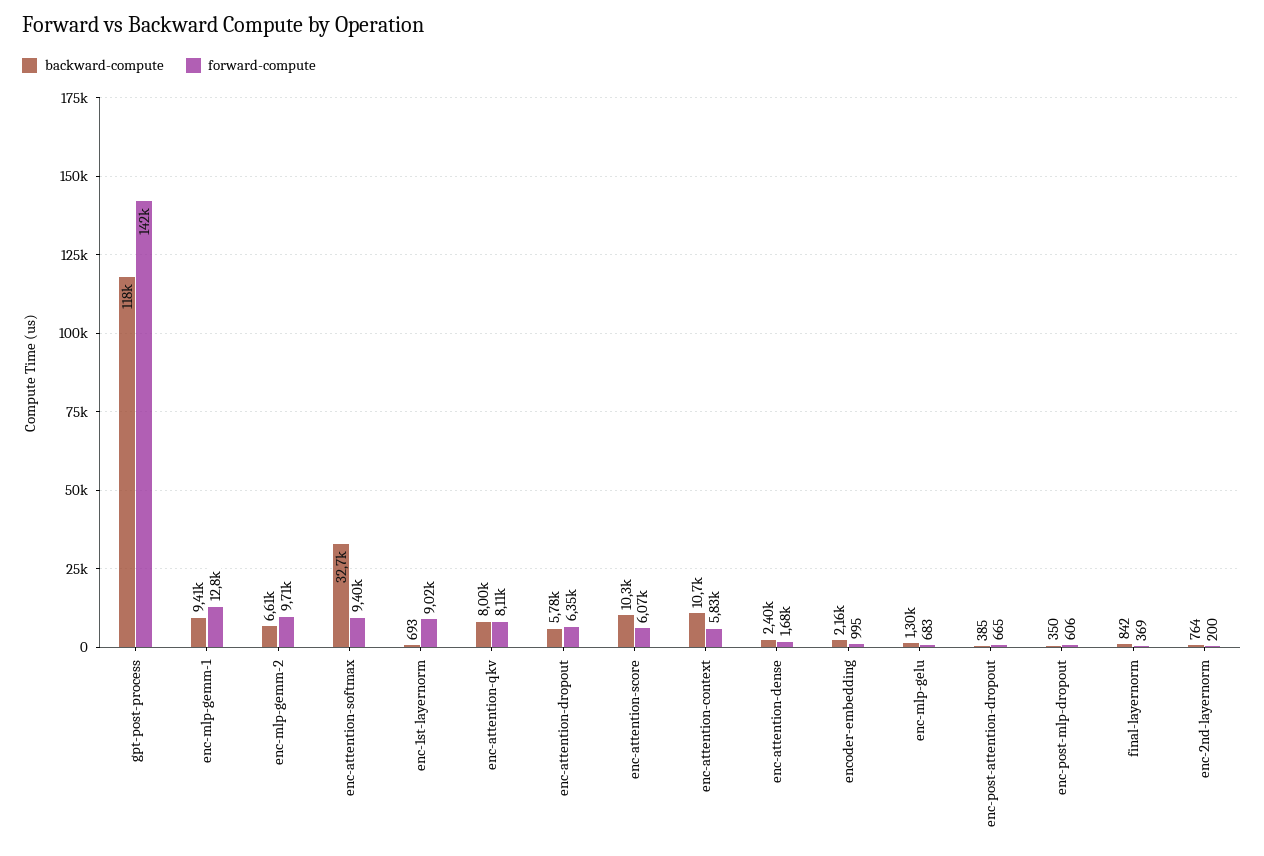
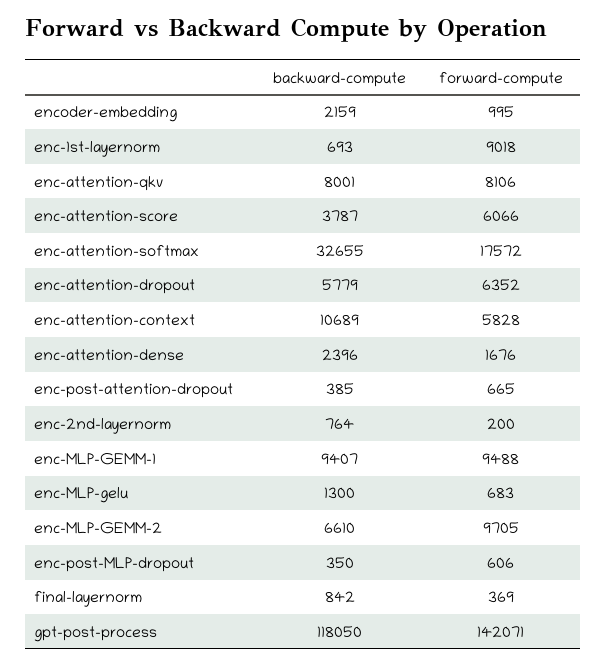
  {
    "backward-compute": {
      "gpt-post-process": 118050,
      "enc-mlp-gemm-1": 9407,
      "enc-mlp-gemm-2": 6610,
      "enc-attention-softmax": 32655,
      "enc-1st-layernorm": 693,
      "enc-attention-qkv": 8001,
      "enc-attention-dropout": 5779,
-     "enc-attention-score": 10300,
+     "enc-attention-score": 3787,
      "enc-attention-context": 10689,
      "enc-attention-dense": 2396,
      "encoder-embedding": 2159,
      "enc-mlp-gelu": 1300,
      "enc-post-attention-dropout": 385,
      "enc-post-mlp-dropout": 350,
      "final-layernorm": 842,
      "enc-2nd-layernorm": 764
    },
    "forward-compute": {
      "gpt-post-process": 142071,
-     "enc-mlp-gemm-1": 12800,
+     "enc-mlp-gemm-1": 9488,
      "enc-mlp-gemm-2": 9705,
-     "enc-attention-softmax": 9400,
+     "enc-attention-softmax": 17572,
      "enc-1st-layernorm": 9018,
      "enc-attention-qkv": 8106,
      "enc-attention-dropout": 6352,
      "enc-attention-score": 6066,
      "enc-attention-context": 5828,
      "enc-attention-dense": 1676,
      "encoder-embedding": 995,
      "enc-mlp-gelu": 683,
      "enc-post-attention-dropout": 665,
      "enc-post-mlp-dropout": 606,
      "final-layernorm": 369,
      "enc-2nd-layernorm": 200
    }
  }

